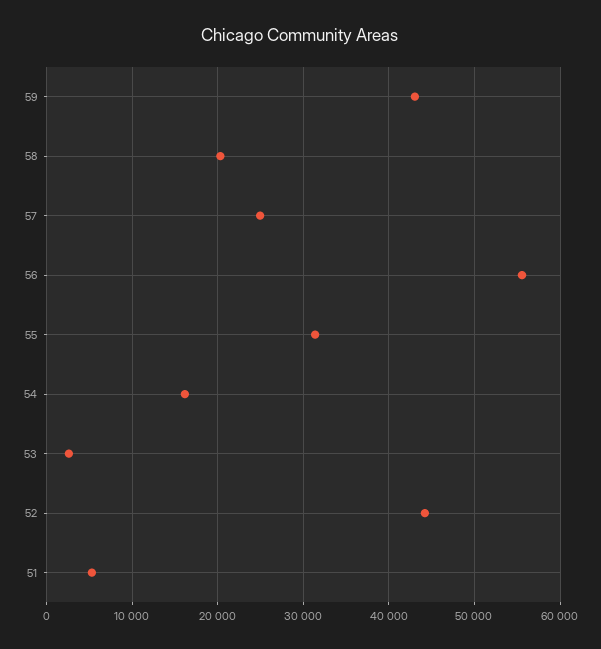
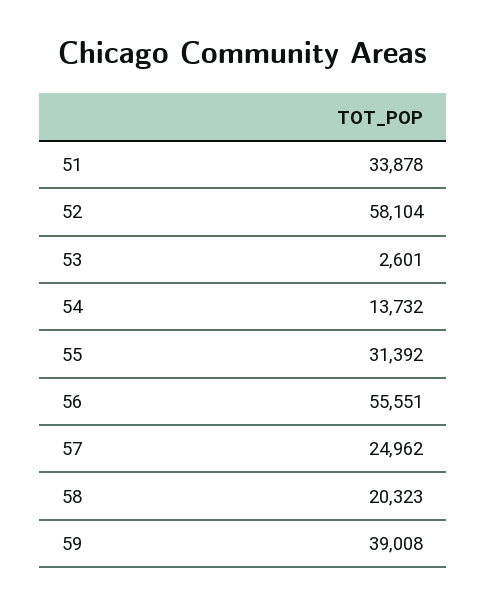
  {
-   "59": 43000,
+   "59": 39008,
    "58": 20323,
    "57": 24962,
    "56": 55551,
    "55": 31392,
-   "54": 16000,
+   "54": 13732,
    "53": 2601,
-   "52": 44000,
+   "52": 58104,
-   "51": 5000
+   "51": 33878
  }

